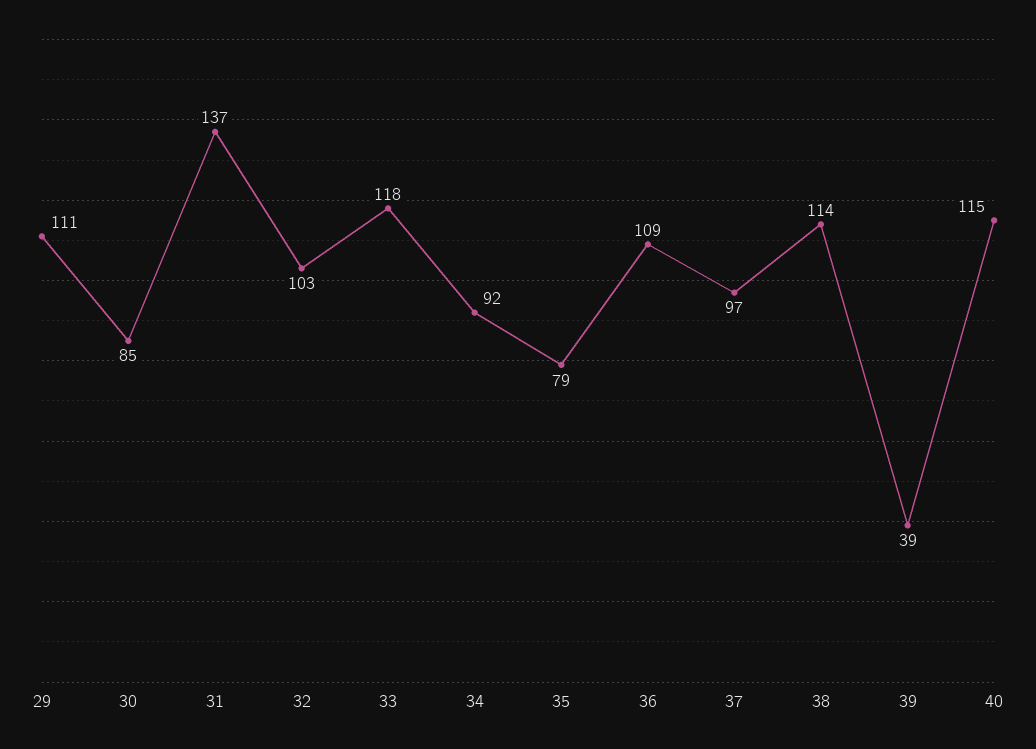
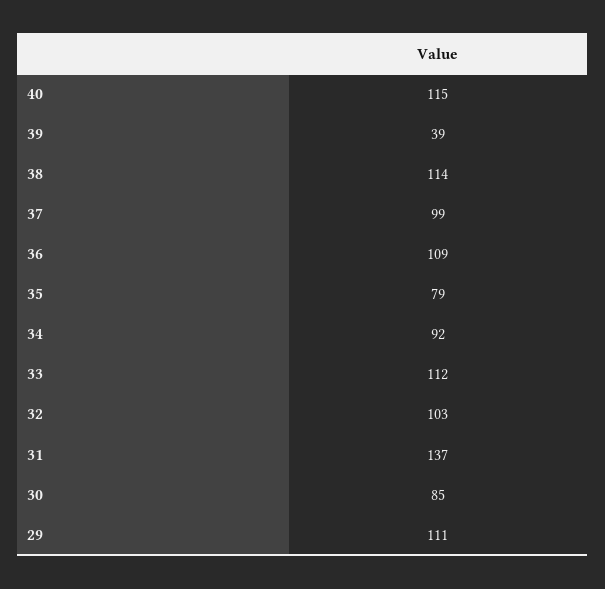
  {
    "29": 111,
    "30": 85,
    "31": 137,
    "32": 103,
-   "33": 118,
+   "33": 112,
    "34": 92,
    "35": 79,
    "36": 109,
-   "37": 97,
+   "37": 99,
    "38": 114,
    "39": 39,
    "40": 115
  }

